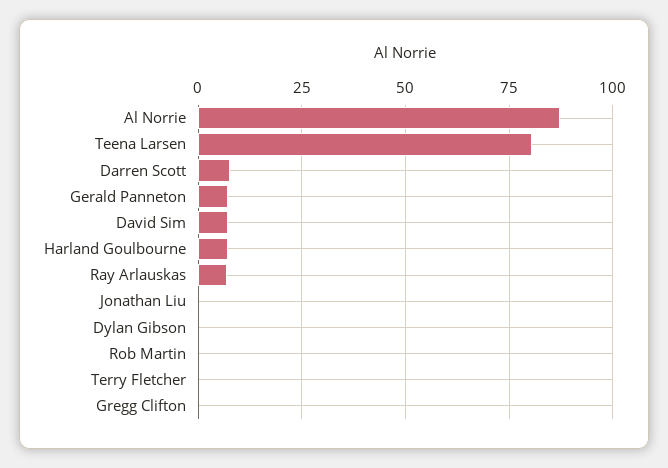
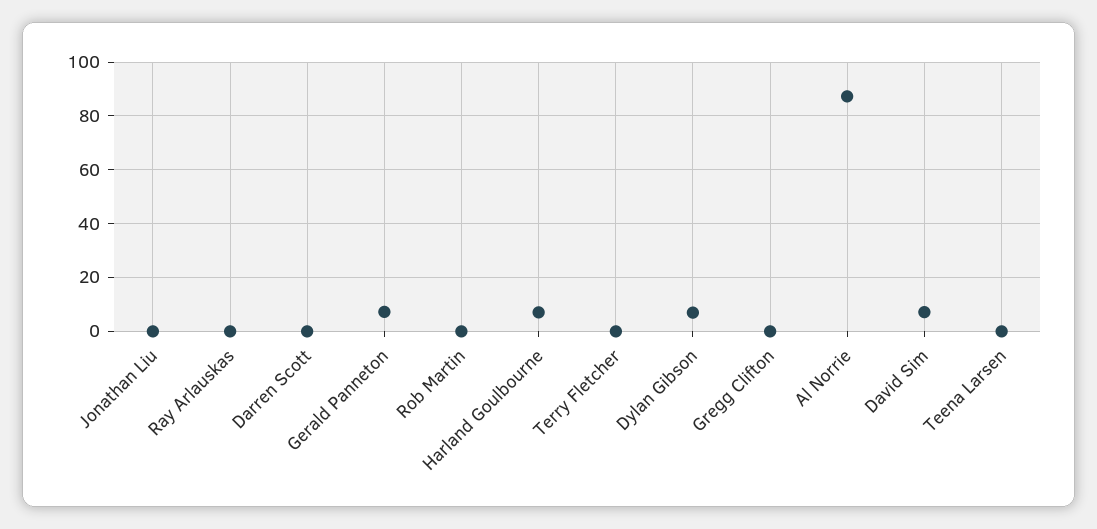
  {
    "Al Norrie": 87.5,
-   "Teena Larsen": 80,
+   "Teena Larsen": 0,
-   "Darren Scott": 7.5,
+   "Darren Scott": 0,
    "Gerald Panneton": 7.5,
    "David Sim": 7.5,
    "Harland Goulbourne": 7.5,
-   "Ray Arlauskas": 7.5,
+   "Ray Arlauskas": 0,
    "Jonathan Liu": 0,
-   "Dylan Gibson": 0,
+   "Dylan Gibson": 7.5,
    "Rob Martin": 0,
    "Terry Fletcher": 0,
    "Gregg Clifton": 0
  }

